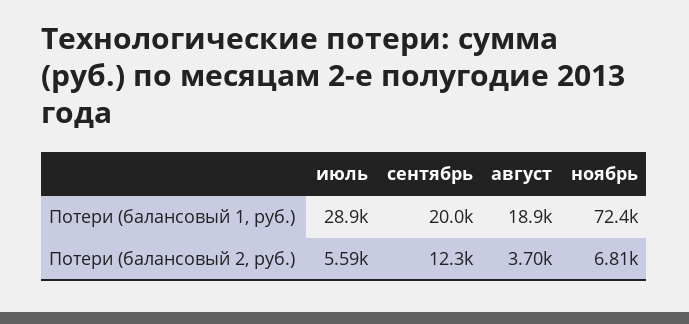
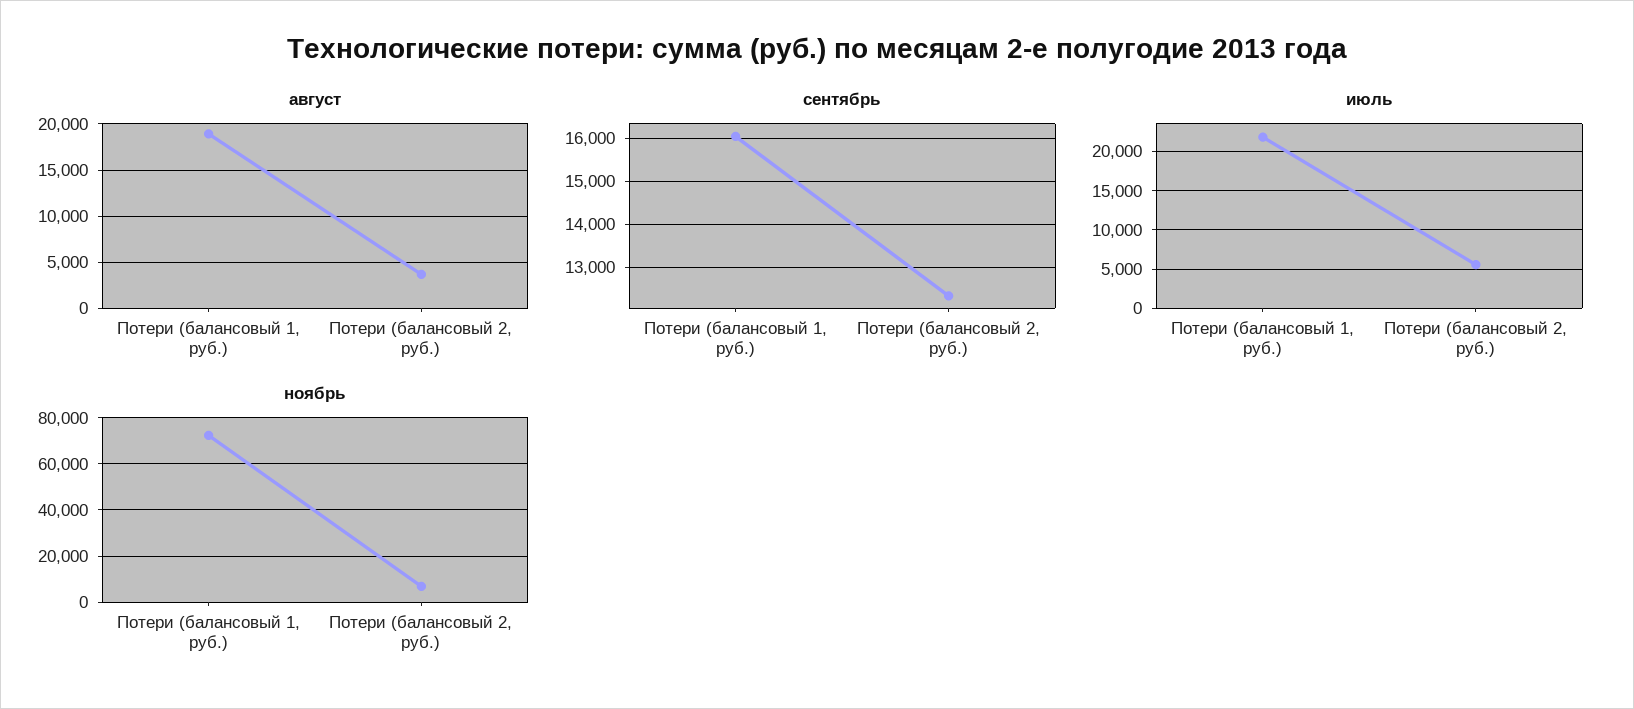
  {
    "июль": {
-     "Потери (балансовый 1, руб.)": 28900,
+     "Потери (балансовый 1, руб.)": 22000,
      "Потери (балансовый 2, руб.)": 5590
    },
    "сентябрь": {
-     "Потери (балансовый 1, руб.)": 20000,
+     "Потери (балансовый 1, руб.)": 16000,
      "Потери (балансовый 2, руб.)": 12300
    },
    "август": {
      "Потери (балансовый 1, руб.)": 18900,
      "Потери (балансовый 2, руб.)": 3700
    },
    "ноябрь": {
      "Потери (балансовый 1, руб.)": 72400,
      "Потери (балансовый 2, руб.)": 6810
    }
  }

